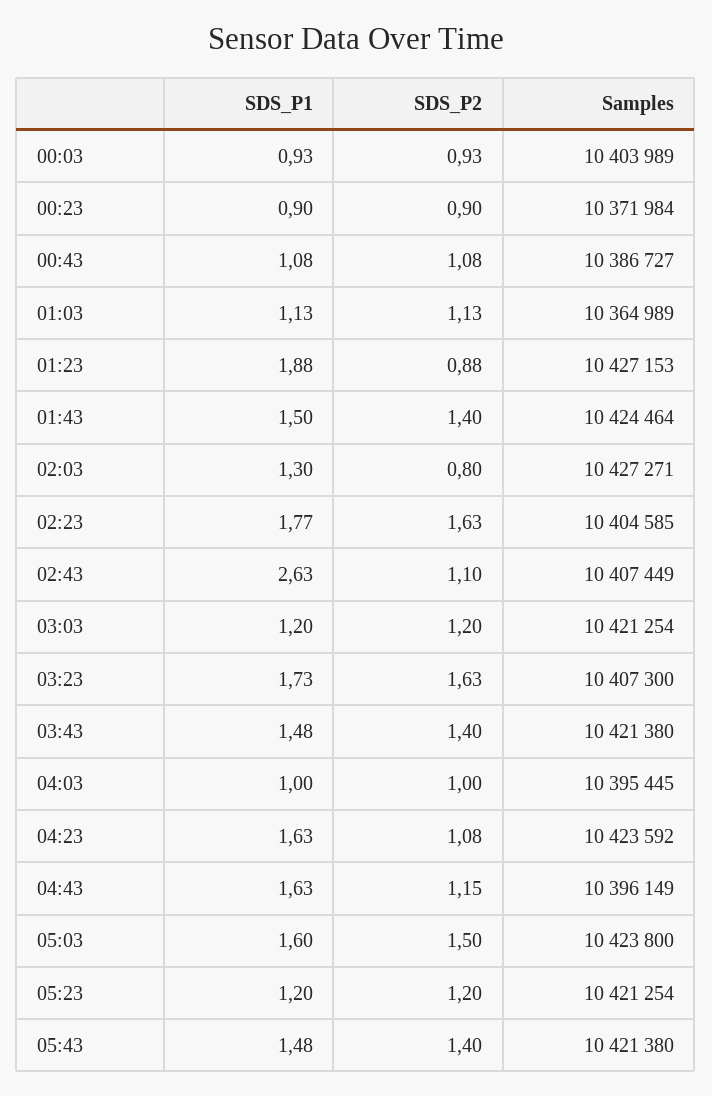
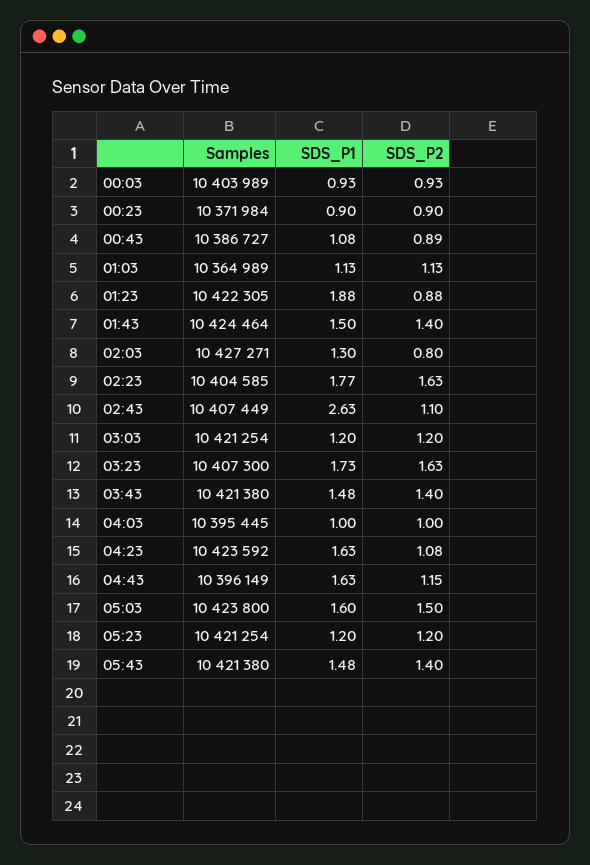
  {
    "SDS_P1": {
      "00:03": 0.93,
      "00:23": 0.9,
      "00:43": 1.08,
      "01:03": 1.13,
      "01:23": 1.88,
      "01:43": 1.5,
      "02:03": 1.3,
      "02:23": 1.77,
      "02:43": 2.63,
      "03:03": 1.2,
      "03:23": 1.73,
      "03:43": 1.48,
      "04:03": 1,
      "04:23": 1.63,
      "04:43": 1.63,
      "05:03": 1.6,
      "05:23": 1.2,
      "05:43": 1.48
    },
    "SDS_P2": {
      "00:03": 0.93,
      "00:23": 0.9,
-     "00:43": 1.08,
+     "00:43": 0.89,
      "01:03": 1.13,
      "01:23": 0.88,
      "01:43": 1.4,
      "02:03": 0.8,
      "02:23": 1.63,
      "02:43": 1.1,
      "03:03": 1.2,
      "03:23": 1.63,
      "03:43": 1.4,
      "04:03": 1,
      "04:23": 1.08,
      "04:43": 1.15,
      "05:03": 1.5,
      "05:23": 1.2,
      "05:43": 1.4
    },
    "Samples": {
      "00:03": 10403989,
      "00:23": 10371984,
      "00:43": 10386727,
      "01:03": 10364989,
-     "01:23": 10427153,
+     "01:23": 10422305,
      "01:43": 10424464,
      "02:03": 10427271,
      "02:23": 10404585,
      "02:43": 10407449,
      "03:03": 10421254,
      "03:23": 10407300,
      "03:43": 10421380,
      "04:03": 10395445,
      "04:23": 10423592,
      "04:43": 10396149,
      "05:03": 10423800,
      "05:23": 10421254,
      "05:43": 10421380
    }
  }

